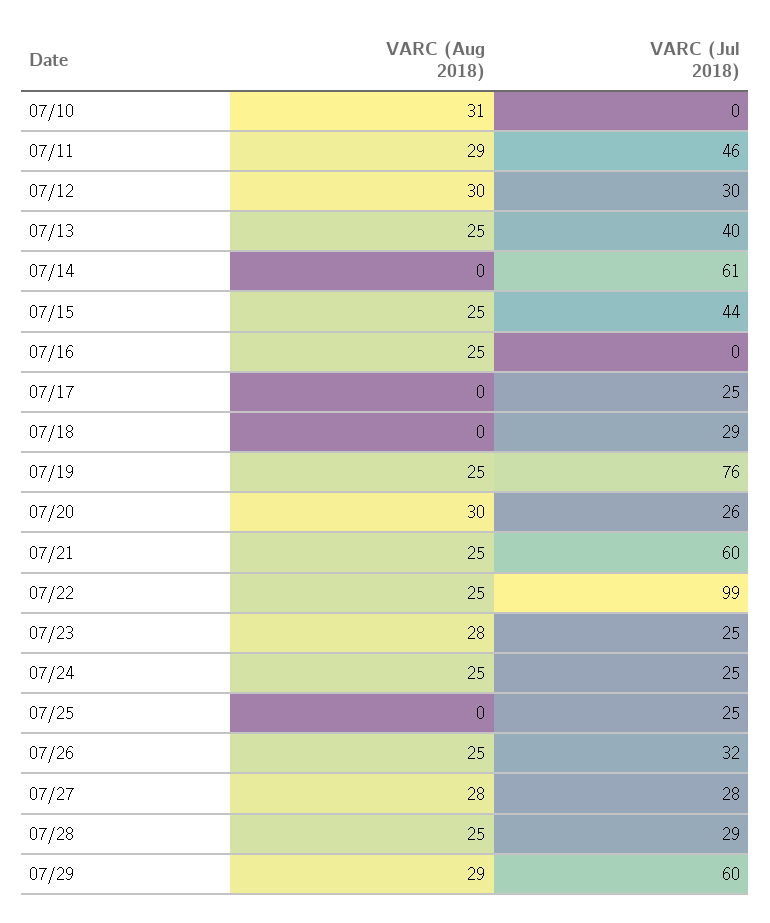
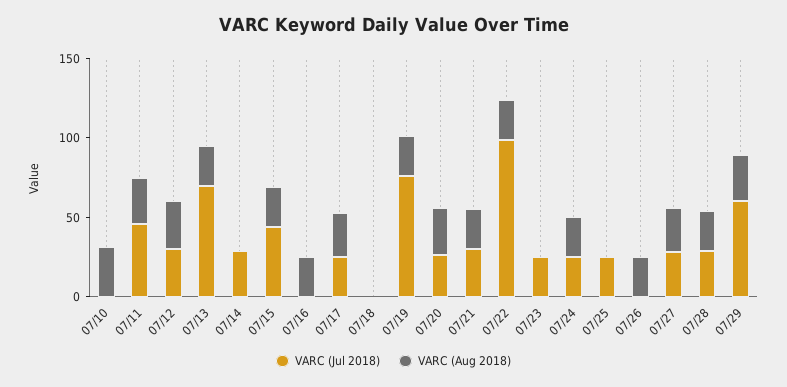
  {
    "VARC (Aug 2018)": {
      "07/10": 31,
      "07/11": 29,
      "07/12": 30,
      "07/13": 25,
      "07/14": 0,
      "07/15": 25,
      "07/16": 25,
-     "07/17": 0,
+     "07/17": 30,
      "07/18": 0,
      "07/19": 25,
      "07/20": 30,
      "07/21": 25,
      "07/22": 25,
-     "07/23": 28,
+     "07/23": 0,
      "07/24": 25,
      "07/25": 0,
      "07/26": 25,
      "07/27": 28,
      "07/28": 25,
      "07/29": 29
    },
    "VARC (Jul 2018)": {
      "07/10": 0,
      "07/11": 46,
      "07/12": 30,
-     "07/13": 40,
+     "07/13": 70,
-     "07/14": 61,
+     "07/14": 30,
      "07/15": 44,
      "07/16": 0,
      "07/17": 25,
-     "07/18": 29,
+     "07/18": 0,
      "07/19": 76,
      "07/20": 26,
-     "07/21": 60,
+     "07/21": 30,
      "07/22": 99,
      "07/23": 25,
      "07/24": 25,
      "07/25": 25,
-     "07/26": 32,
+     "07/26": 0,
      "07/27": 28,
      "07/28": 29,
      "07/29": 60
    }
  }

